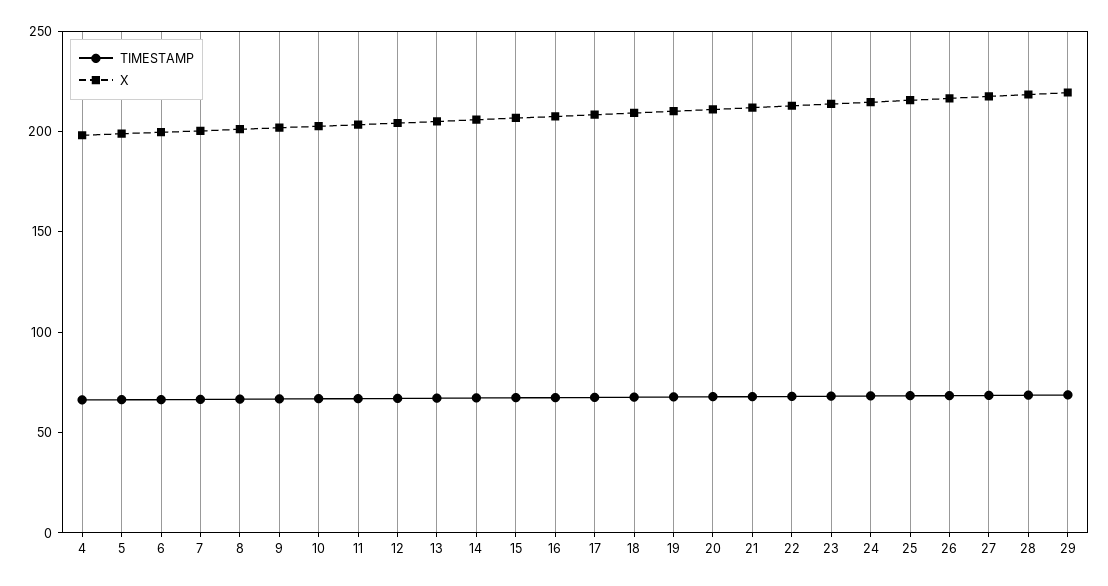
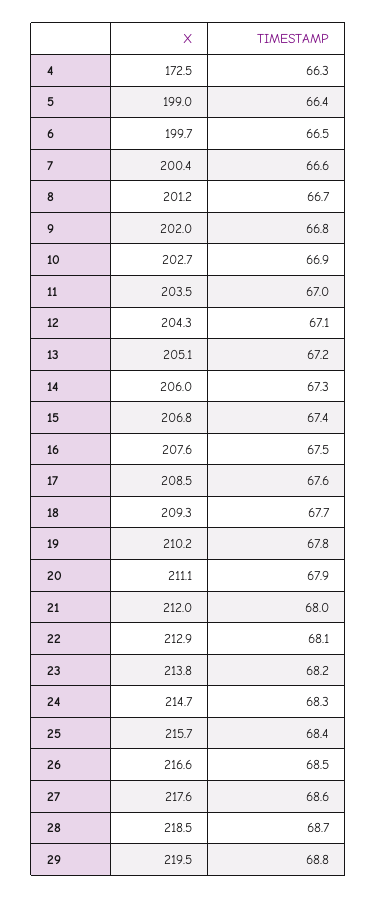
  {
    "TIMESTAMP": {
      "4": 66.3,
      "5": 66.4,
      "6": 66.5,
      "7": 66.6,
      "8": 66.7,
      "9": 66.8,
      "10": 66.9,
      "11": 67,
      "12": 67.1,
      "13": 67.2,
      "14": 67.3,
      "15": 67.4,
      "16": 67.5,
      "17": 67.6,
      "18": 67.7,
      "19": 67.8,
      "20": 67.9,
      "21": 68,
      "22": 68.1,
      "23": 68.2,
      "24": 68.3,
      "25": 68.4,
      "26": 68.5,
      "27": 68.6,
      "28": 68.7,
      "29": 68.8
    },
    "X": {
-     "4": 200,
+     "4": 172.5,
      "5": 199,
      "6": 199.7,
      "7": 200.4,
      "8": 201.2,
      "9": 202,
      "10": 202.7,
      "11": 203.5,
      "12": 204.3,
      "13": 205.1,
      "14": 206,
      "15": 206.8,
      "16": 207.6,
      "17": 208.5,
      "18": 209.3,
      "19": 210.2,
      "20": 211.1,
      "21": 212,
      "22": 212.9,
      "23": 213.8,
      "24": 214.7,
      "25": 215.7,
      "26": 216.6,
      "27": 217.6,
      "28": 218.5,
      "29": 219.5
    }
  }

